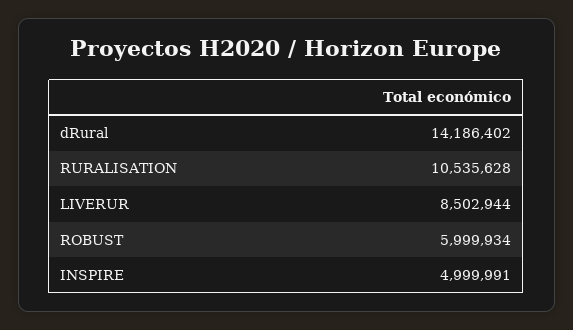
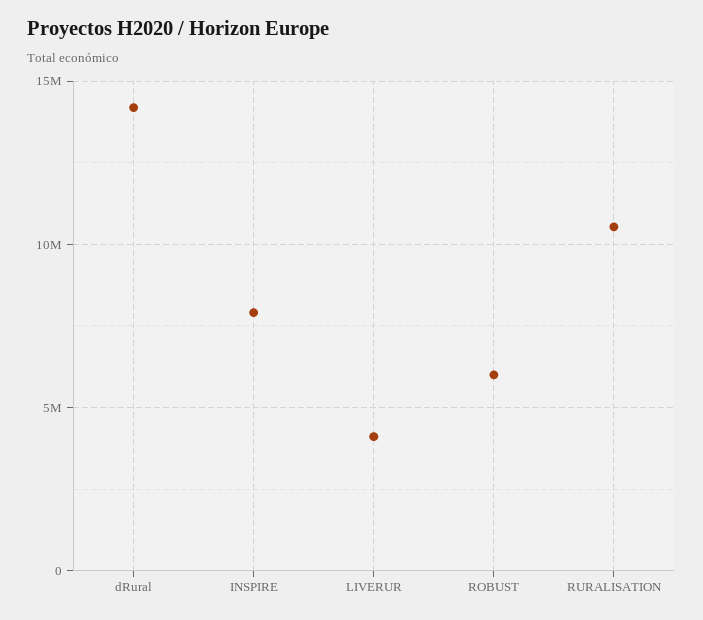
  {
    "dRural": 14186402,
    "RURALISATION": 10535628,
-   "LIVERUR": 8502944,
+   "LIVERUR": 4000000,
    "ROBUST": 5999934,
-   "INSPIRE": 4999991
+   "INSPIRE": 8000000
  }

